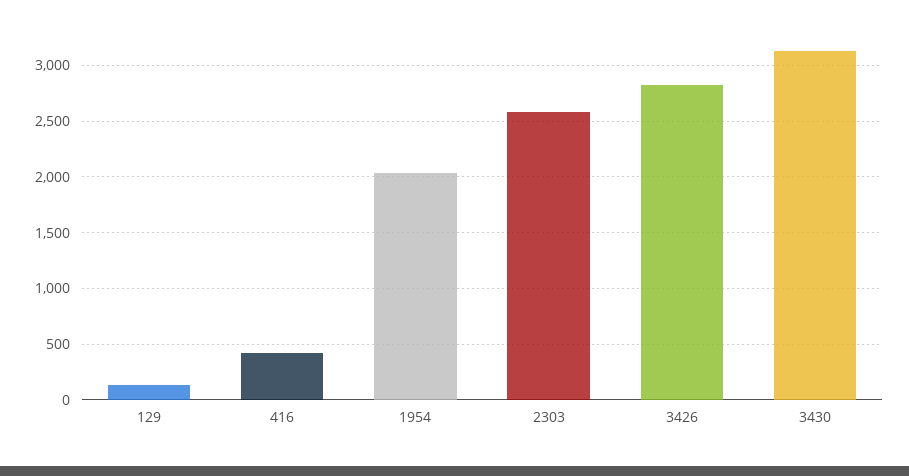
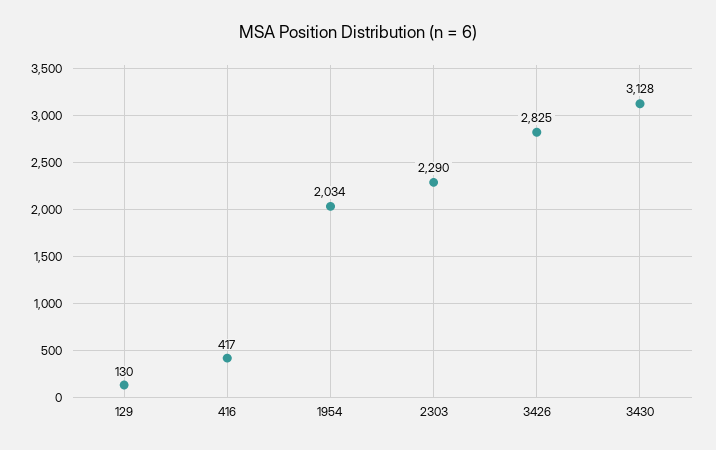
  {
    "129": 130,
    "416": 417,
    "1954": 2034,
-   "2303": 2600,
+   "2303": 2290,
    "3426": 2825,
    "3430": 3128
  }

